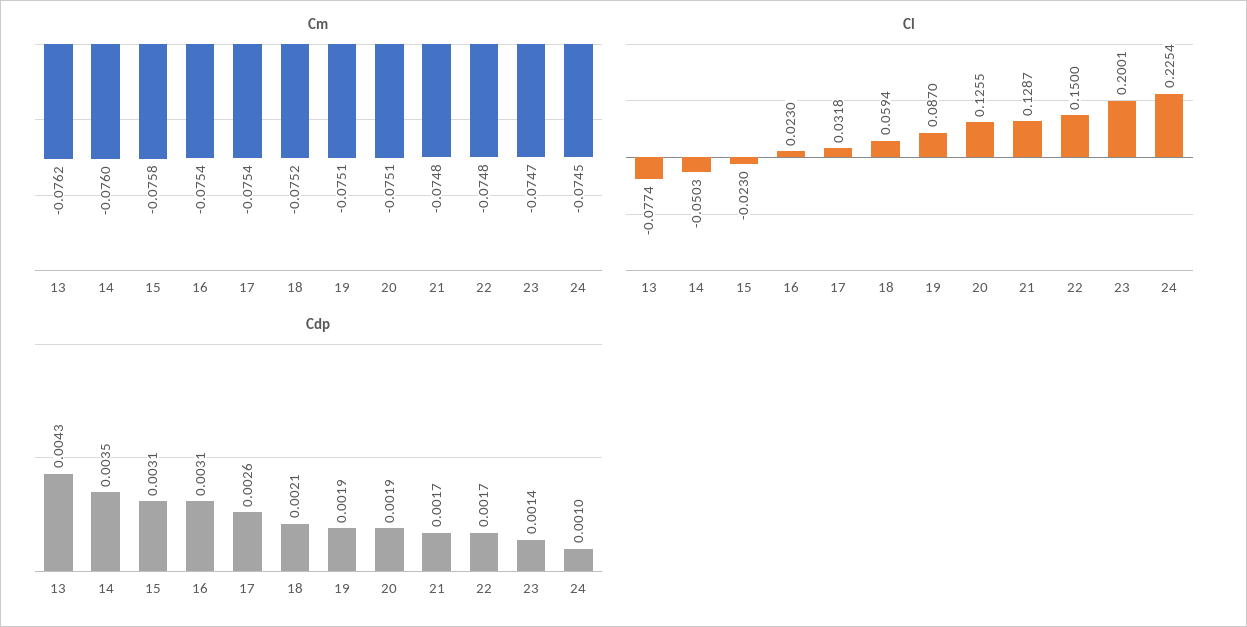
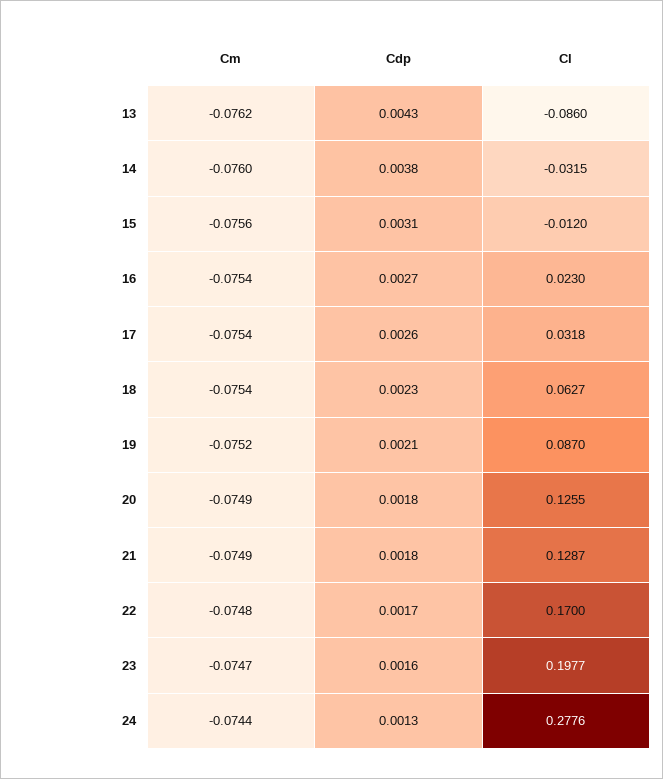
  {
    "Cm": {
      "13": -0.0762,
      "14": -0.076,
-     "15": -0.0758,
+     "15": -0.0756,
      "16": -0.0754,
      "17": -0.0754,
-     "18": -0.0752,
+     "18": -0.0754,
-     "19": -0.0751,
+     "19": -0.0752,
-     "20": -0.0751,
+     "20": -0.0749,
-     "21": -0.0748,
+     "21": -0.0749,
      "22": -0.0748,
      "23": -0.0747,
-     "24": -0.0745
+     "24": -0.0744
    },
    "Cl": {
-     "13": -0.0774,
+     "13": -0.086,
-     "14": -0.0503,
+     "14": -0.0315,
-     "15": -0.023,
+     "15": -0.012,
      "16": 0.023,
      "17": 0.0318,
-     "18": 0.0594,
+     "18": 0.0627,
      "19": 0.087,
      "20": 0.1255,
      "21": 0.1287,
-     "22": 0.15,
+     "22": 0.17,
-     "23": 0.2001,
+     "23": 0.1977,
-     "24": 0.2254
+     "24": 0.2776
    },
    "Cdp": {
      "13": 0.0043,
-     "14": 0.0035,
+     "14": 0.0038,
      "15": 0.0031,
-     "16": 0.0031,
+     "16": 0.0027,
      "17": 0.0026,
-     "18": 0.0021,
+     "18": 0.0023,
-     "19": 0.0019,
+     "19": 0.0021,
-     "20": 0.0019,
+     "20": 0.0018,
-     "21": 0.0017,
+     "21": 0.0018,
      "22": 0.0017,
-     "23": 0.0014,
+     "23": 0.0016,
-     "24": 0.001
+     "24": 0.0013
    }
  }

